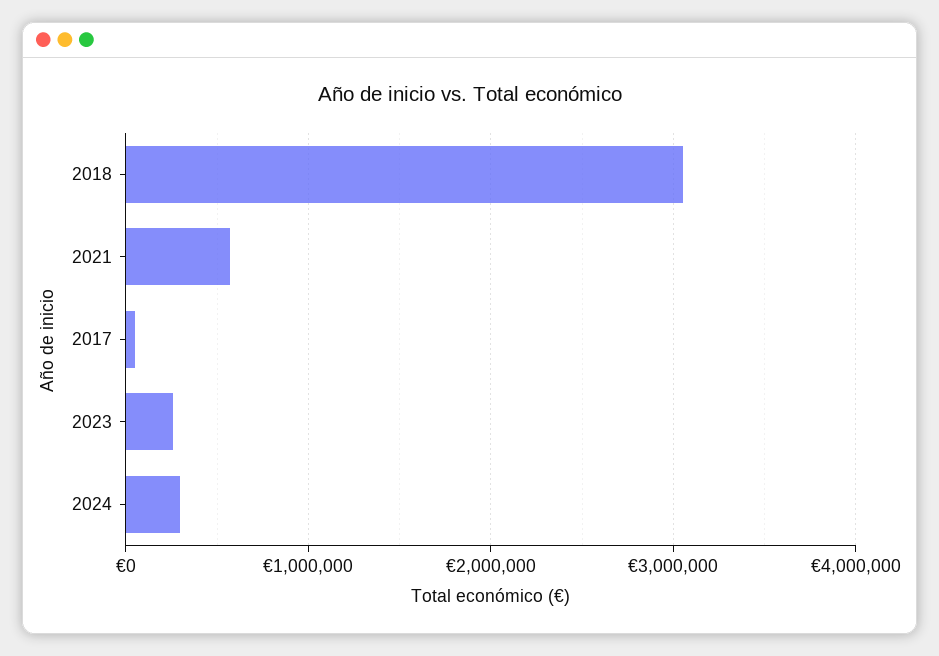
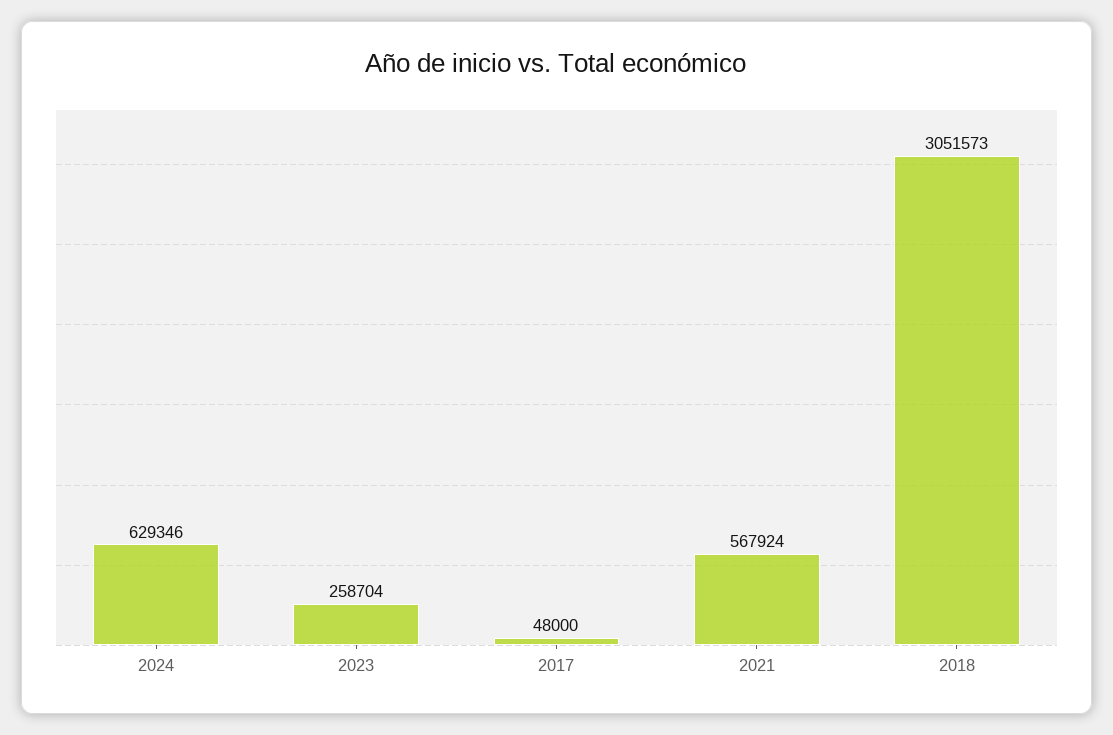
  {
    "2018": 3051573,
    "2021": 567924,
    "2017": 48000,
    "2023": 258704,
-   "2024": 300000
+   "2024": 629346
  }

